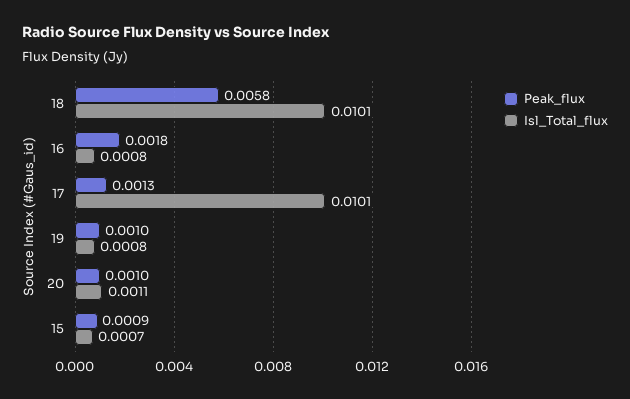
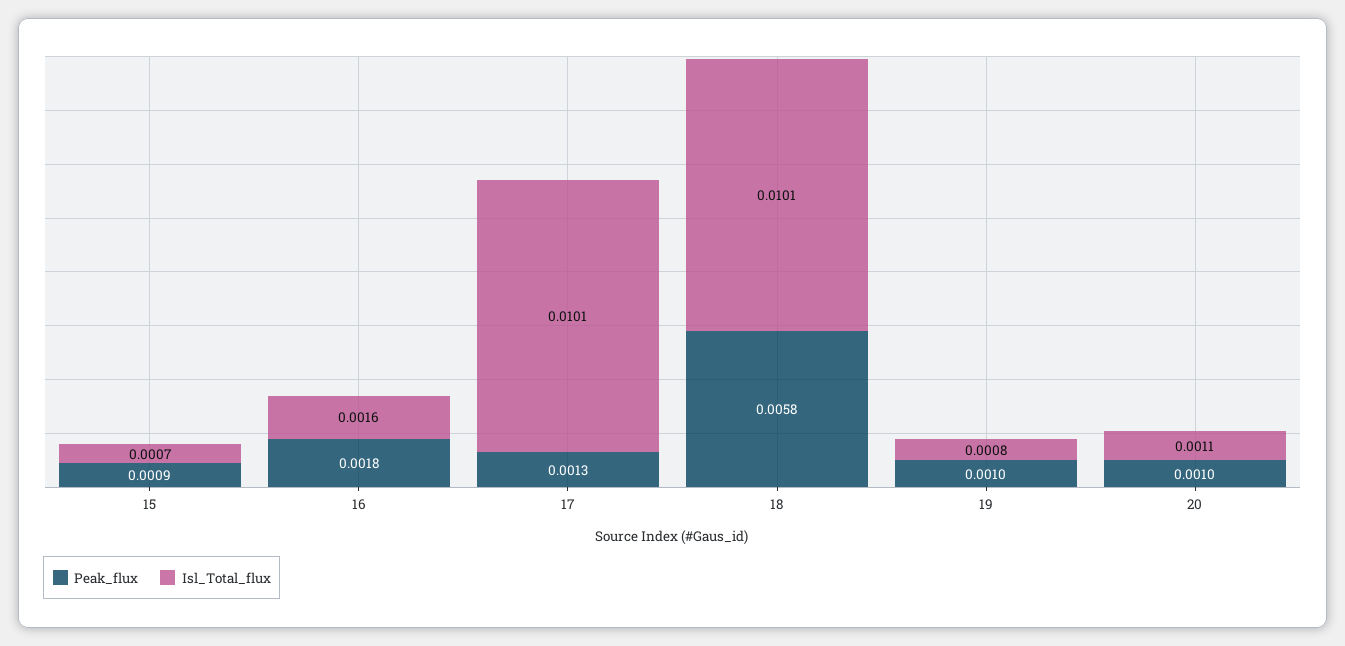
  {
    "Peak_flux": {
      "18": 0.0058,
      "16": 0.0018,
      "17": 0.0013,
      "19": 0.001,
      "20": 0.001,
      "15": 0.0009
    },
    "Isl_Total_flux": {
      "18": 0.0101,
-     "16": 0.0008,
+     "16": 0.0016,
      "17": 0.0101,
      "19": 0.0008,
      "20": 0.0011,
      "15": 0.0007
    }
  }

